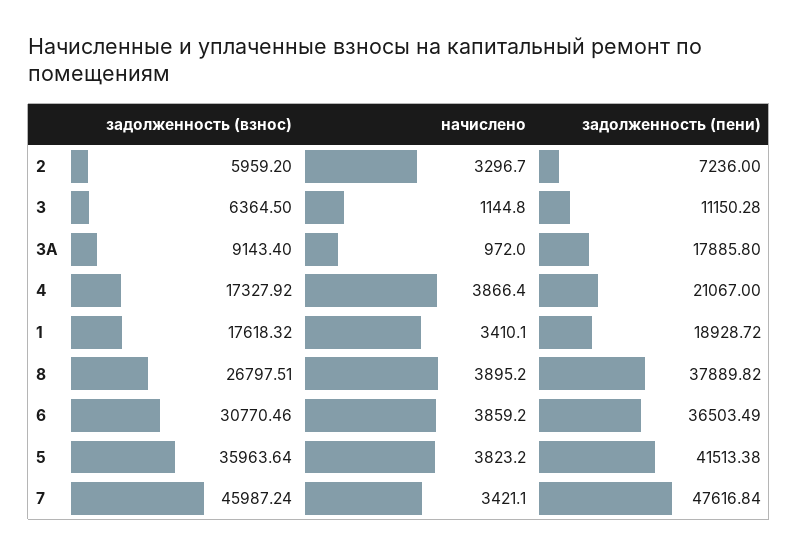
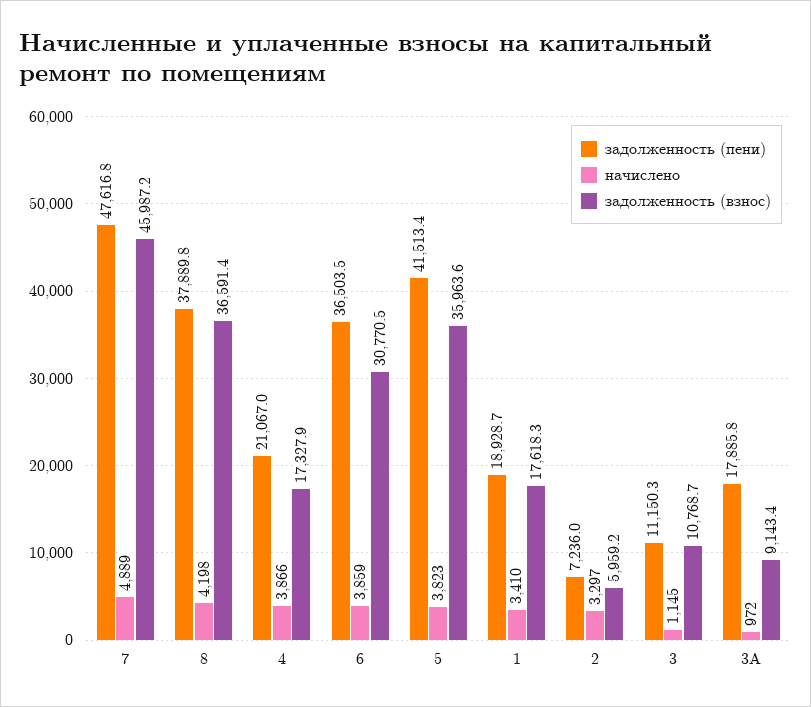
  {
    "задолженность (взнос)": {
      "2": 5959.2,
-     "3": 6364.5,
+     "3": 10768.7,
      "3А": 9143.4,
      "4": 17327.92,
      "1": 17618.32,
-     "8": 26797.51,
+     "8": 36591.4,
      "6": 30770.46,
      "5": 35963.64,
      "7": 45987.24
    },
    "начислено": {
      "2": 3296.7,
      "3": 1144.8,
      "3А": 972,
      "4": 3866.4,
      "1": 3410.1,
-     "8": 3895.2,
+     "8": 4198,
      "6": 3859.2,
      "5": 3823.2,
-     "7": 3421.1
+     "7": 4889
    },
    "задолженность (пени)": {
      "2": 7236,
      "3": 11150.28,
      "3А": 17885.8,
      "4": 21067,
      "1": 18928.72,
      "8": 37889.82,
      "6": 36503.49,
      "5": 41513.38,
      "7": 47616.84
    }
  }

